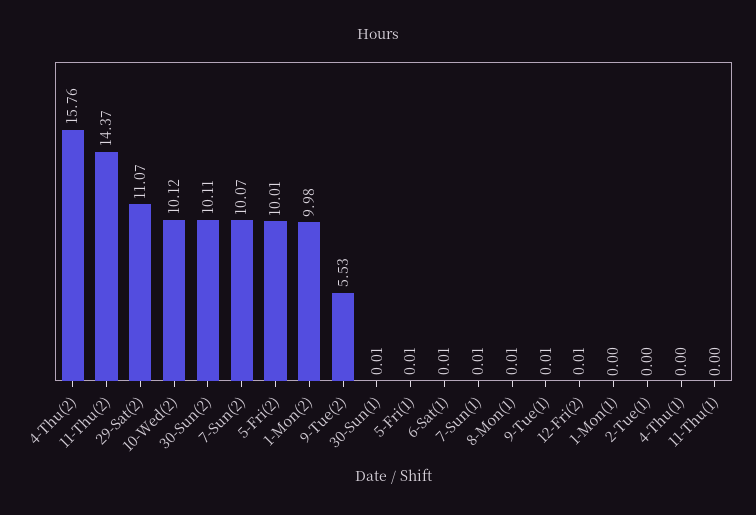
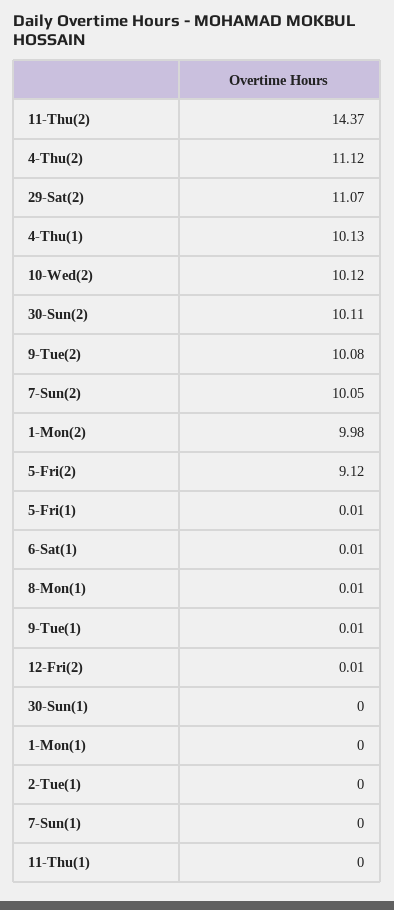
  {
-   "4-Thu(2)": 15.76,
+   "4-Thu(2)": 11.12,
    "11-Thu(2)": 14.37,
    "29-Sat(2)": 11.07,
    "10-Wed(2)": 10.12,
    "30-Sun(2)": 10.11,
-   "7-Sun(2)": 10.07,
+   "7-Sun(2)": 10.05,
-   "5-Fri(2)": 10.01,
+   "5-Fri(2)": 9.12,
    "1-Mon(2)": 9.98,
-   "9-Tue(2)": 5.53,
+   "9-Tue(2)": 10.08,
-   "30-Sun(1)": 0.01,
+   "30-Sun(1)": 0,
    "5-Fri(1)": 0.01,
    "6-Sat(1)": 0.01,
-   "7-Sun(1)": 0.01,
+   "7-Sun(1)": 0,
    "8-Mon(1)": 0.01,
    "9-Tue(1)": 0.01,
    "12-Fri(2)": 0.01,
    "1-Mon(1)": 0,
    "2-Tue(1)": 0,
-   "4-Thu(1)": 0,
+   "4-Thu(1)": 10.13,
    "11-Thu(1)": 0
  }

